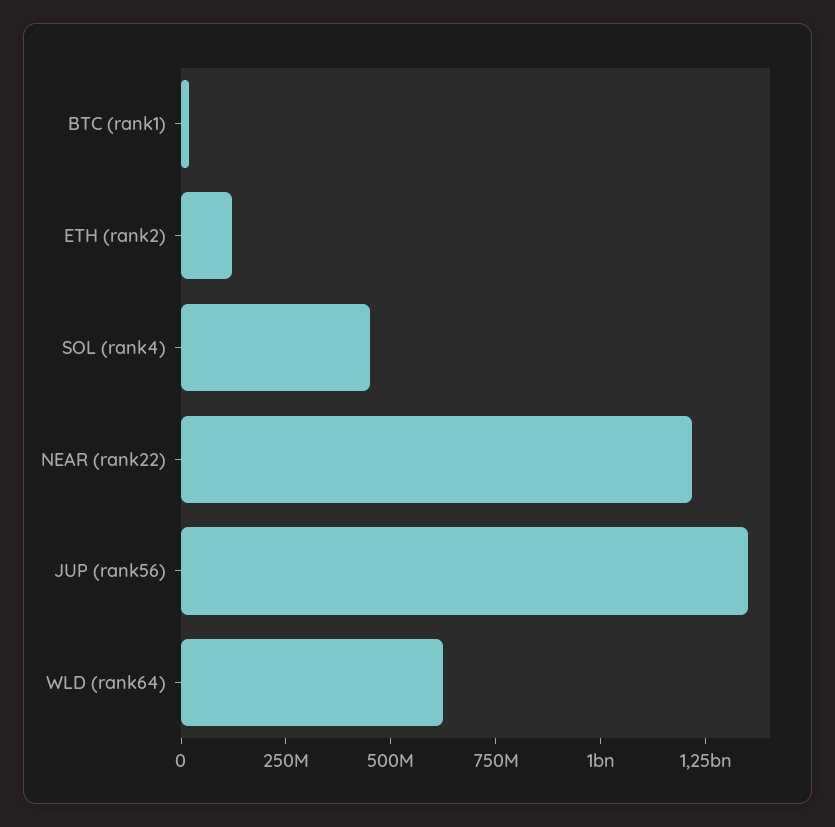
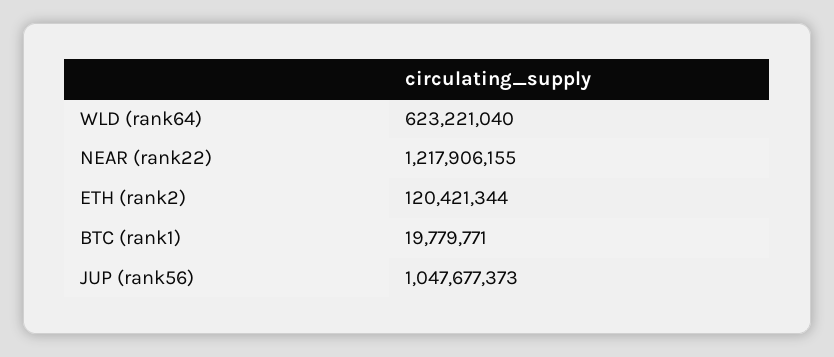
  {
    "BTC (rank1)": 19779771,
    "ETH (rank2)": 120421344,
-   "SOL (rank4)": 450000000,
    "NEAR (rank22)": 1217906155,
-   "JUP (rank56)": 1350000000,
+   "JUP (rank56)": 1047677373,
    "WLD (rank64)": 623221040
  }

